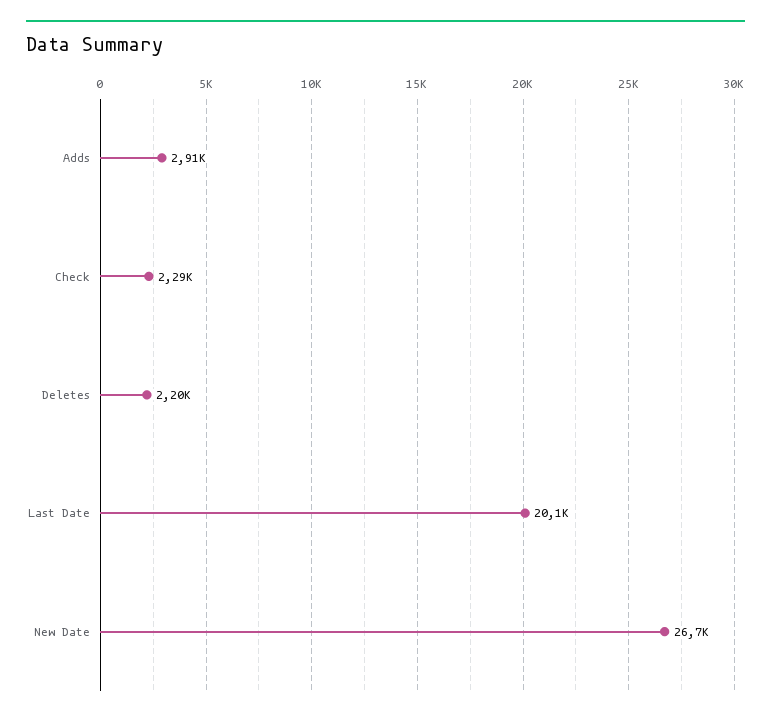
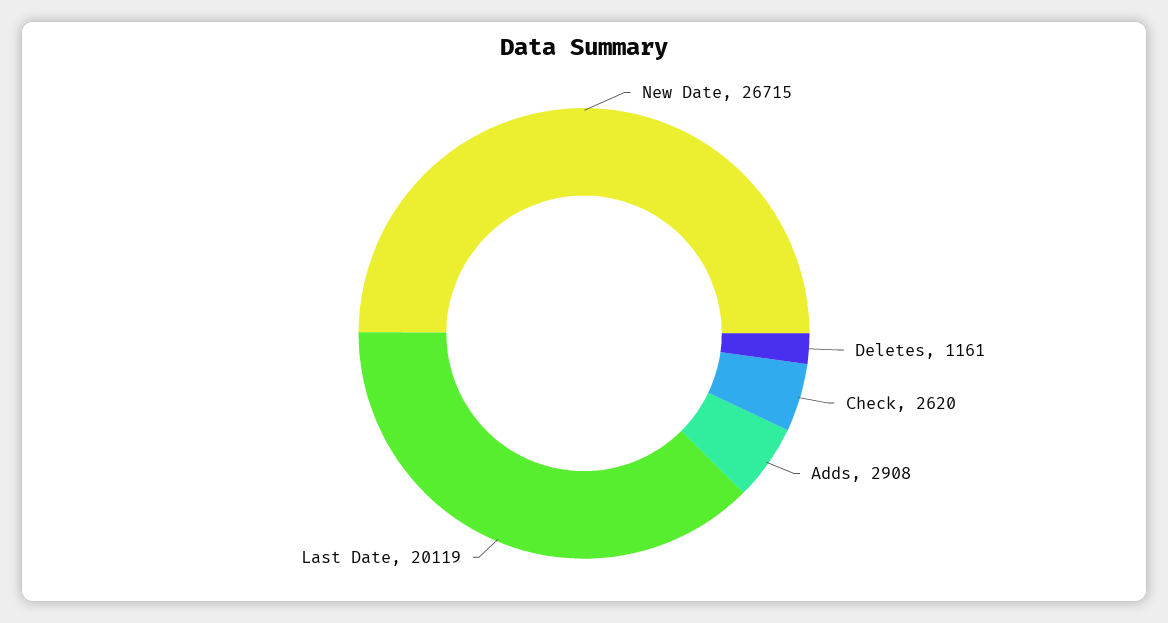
  {
    "Adds": 2908,
-   "Check": 2290,
+   "Check": 2620,
-   "Deletes": 2200,
+   "Deletes": 1161,
    "Last Date": 20119,
    "New Date": 26715
  }

